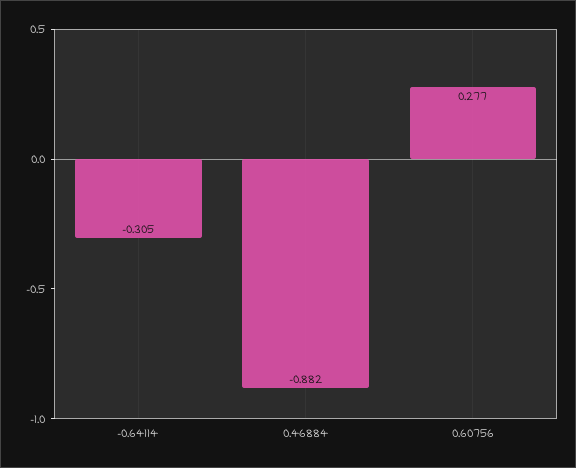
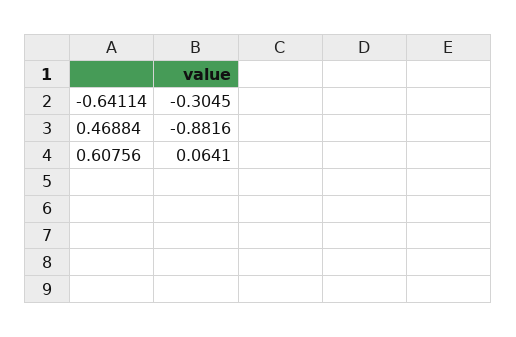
  {
    "-0.64114": -0.3045,
    "0.46884": -0.8816,
-   "0.60756": 0.277
+   "0.60756": 0.0641
  }

